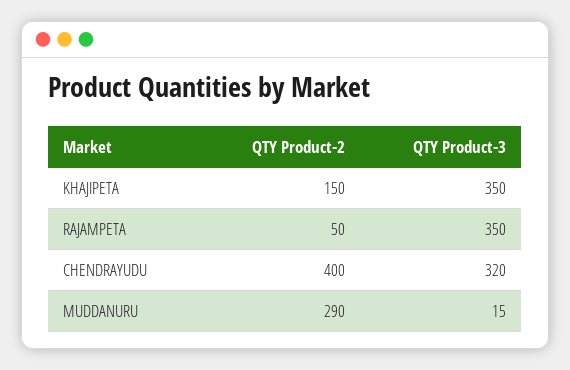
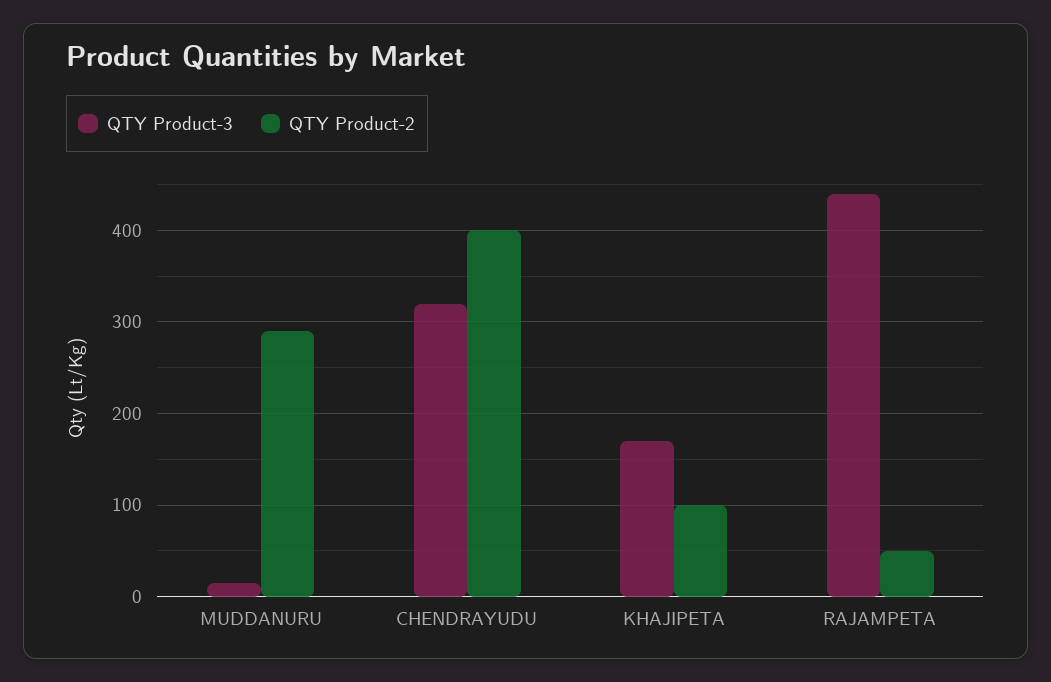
  {
    "QTY Product-2": {
-     "KHAJIPETA": 150,
+     "KHAJIPETA": 100,
      "RAJAMPETA": 50,
      "CHENDRAYUDU": 400,
      "MUDDANURU": 290
    },
    "QTY Product-3": {
-     "KHAJIPETA": 350,
+     "KHAJIPETA": 170,
-     "RAJAMPETA": 350,
+     "RAJAMPETA": 440,
      "CHENDRAYUDU": 320,
      "MUDDANURU": 15
    }
  }

